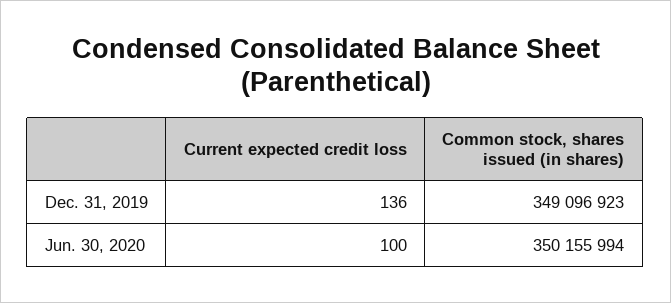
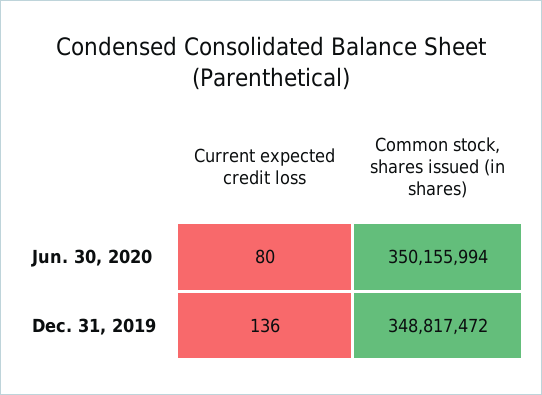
  {
    "Current expected credit loss": {
      "Dec. 31, 2019": 136,
-     "Jun. 30, 2020": 100
+     "Jun. 30, 2020": 80
    },
    "Common stock, shares issued (in shares)": {
-     "Dec. 31, 2019": 349096923,
+     "Dec. 31, 2019": 348817472,
      "Jun. 30, 2020": 350155994
    }
  }

